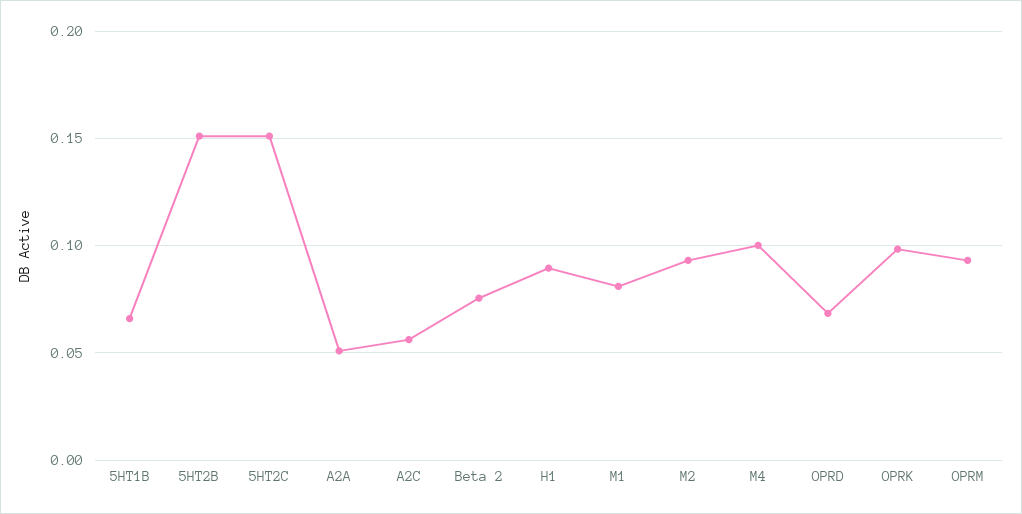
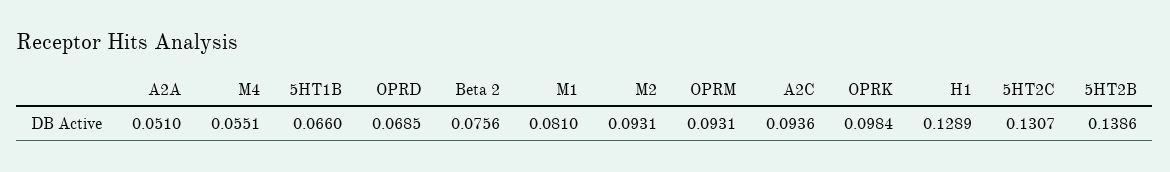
  {
    "5HT1B": 0.066,
-   "5HT2B": 0.15,
+   "5HT2B": 0.1386,
-   "5HT2C": 0.15,
+   "5HT2C": 0.1307,
    "A2A": 0.051,
-   "A2C": 0.055,
+   "A2C": 0.0936,
    "Beta 2": 0.0756,
-   "H1": 0.09,
+   "H1": 0.1289,
    "M1": 0.081,
    "M2": 0.0931,
-   "M4": 0.1,
+   "M4": 0.0551,
    "OPRD": 0.0685,
    "OPRK": 0.0984,
    "OPRM": 0.0931
  }

